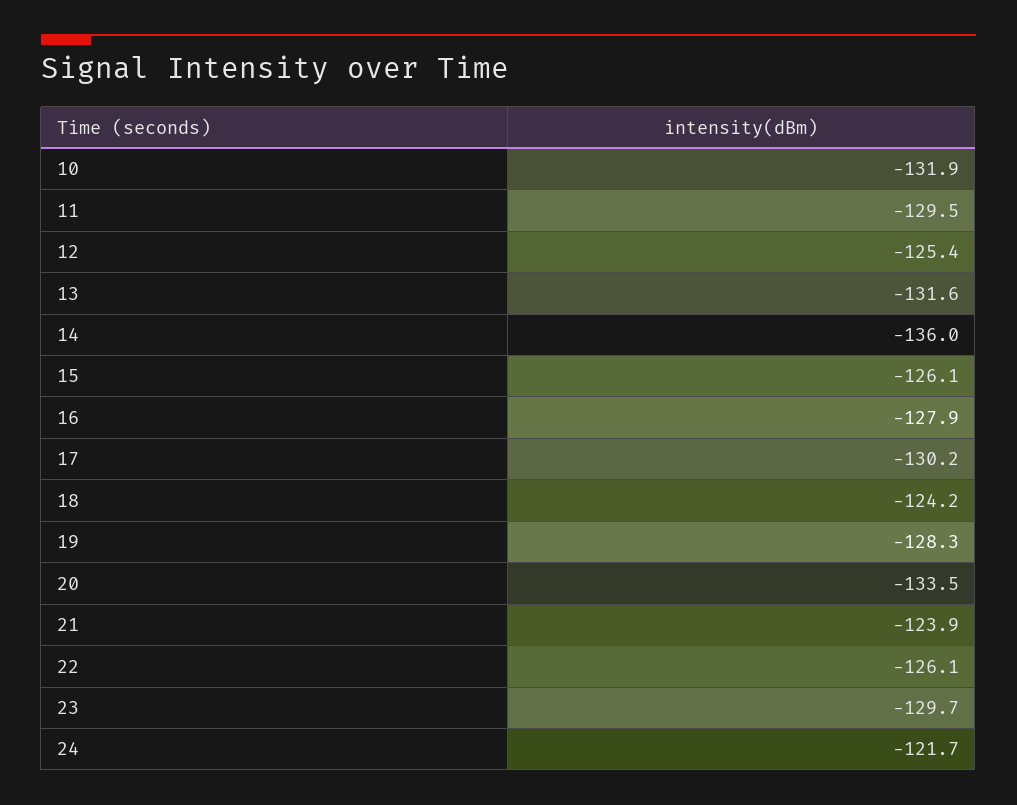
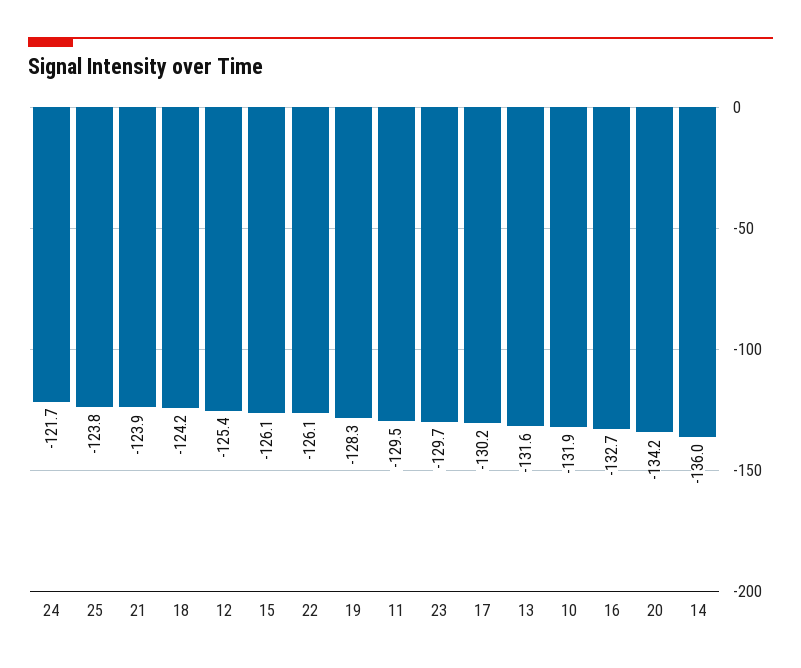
  {
    "10": -131.9,
    "11": -129.5,
    "12": -125.4,
    "13": -131.6,
    "14": -136,
    "15": -126.1,
-   "16": -127.9,
+   "16": -132.7,
    "17": -130.2,
    "18": -124.2,
    "19": -128.3,
-   "20": -133.5,
+   "20": -134.2,
    "21": -123.9,
    "22": -126.1,
    "23": -129.7,
-   "24": -121.7
+   "24": -121.7,
+   "25": -123.8
  }

